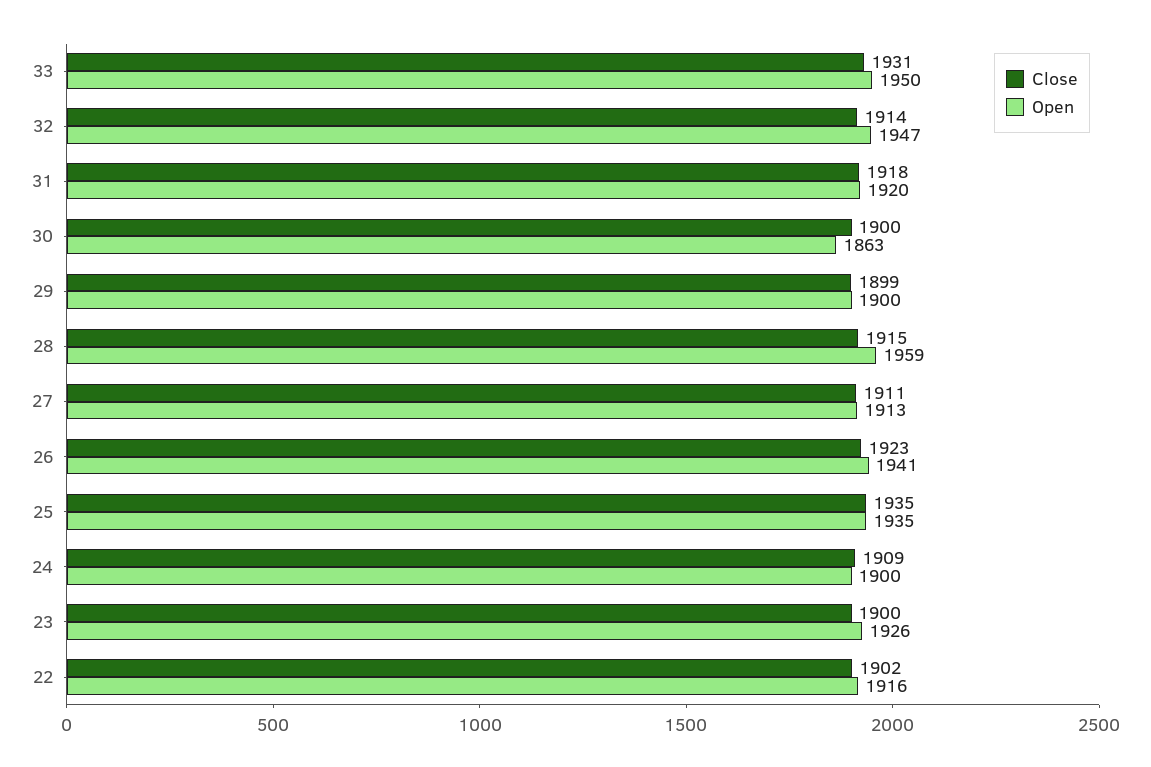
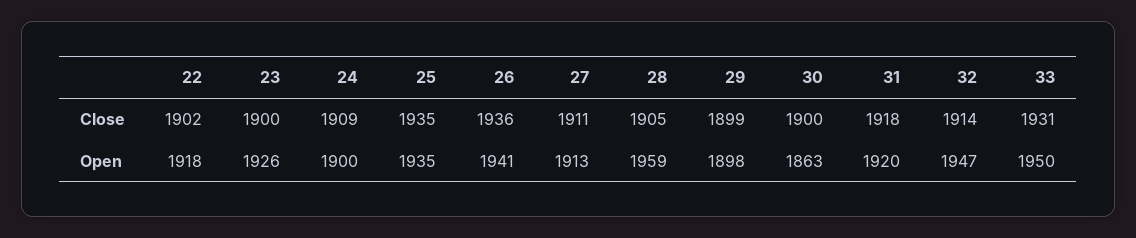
  {
    "Close": {
      "33": 1931,
      "32": 1914,
      "31": 1918,
      "30": 1900,
      "29": 1899,
-     "28": 1915,
+     "28": 1905,
      "27": 1911,
-     "26": 1923,
+     "26": 1936,
      "25": 1935,
      "24": 1909,
      "23": 1900,
      "22": 1902
    },
    "Open": {
      "33": 1950,
      "32": 1947,
      "31": 1920,
      "30": 1863,
-     "29": 1900,
+     "29": 1898,
      "28": 1959,
      "27": 1913,
      "26": 1941,
      "25": 1935,
      "24": 1900,
      "23": 1926,
-     "22": 1916
+     "22": 1918
    }
  }

